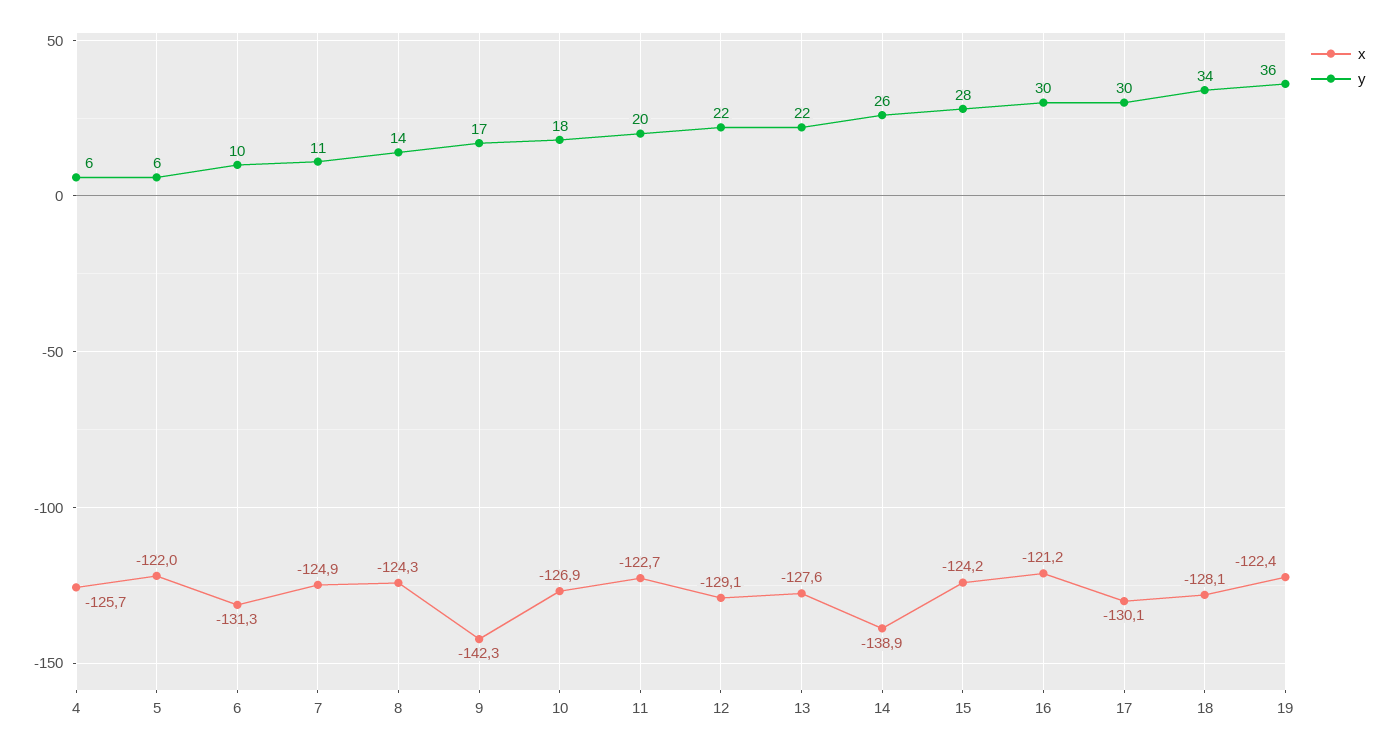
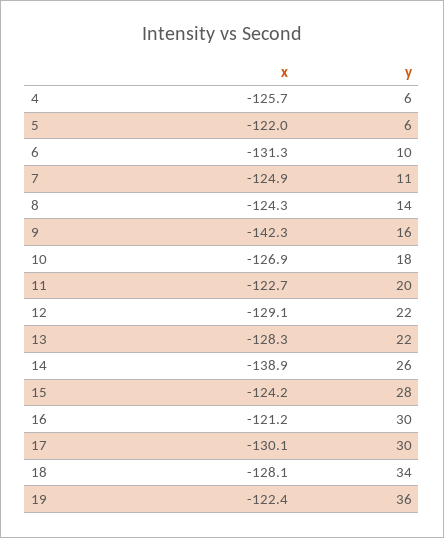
  {
    "x": {
      "4": -125.7,
      "5": -122,
      "6": -131.3,
      "7": -124.9,
      "8": -124.3,
      "9": -142.3,
      "10": -126.9,
      "11": -122.7,
      "12": -129.1,
-     "13": -127.6,
+     "13": -128.3,
      "14": -138.9,
      "15": -124.2,
      "16": -121.2,
      "17": -130.1,
      "18": -128.1,
      "19": -122.4
    },
    "y": {
      "4": 6,
      "5": 6,
      "6": 10,
      "7": 11,
      "8": 14,
-     "9": 17,
+     "9": 16,
      "10": 18,
      "11": 20,
      "12": 22,
      "13": 22,
      "14": 26,
      "15": 28,
      "16": 30,
      "17": 30,
      "18": 34,
      "19": 36
    }
  }

